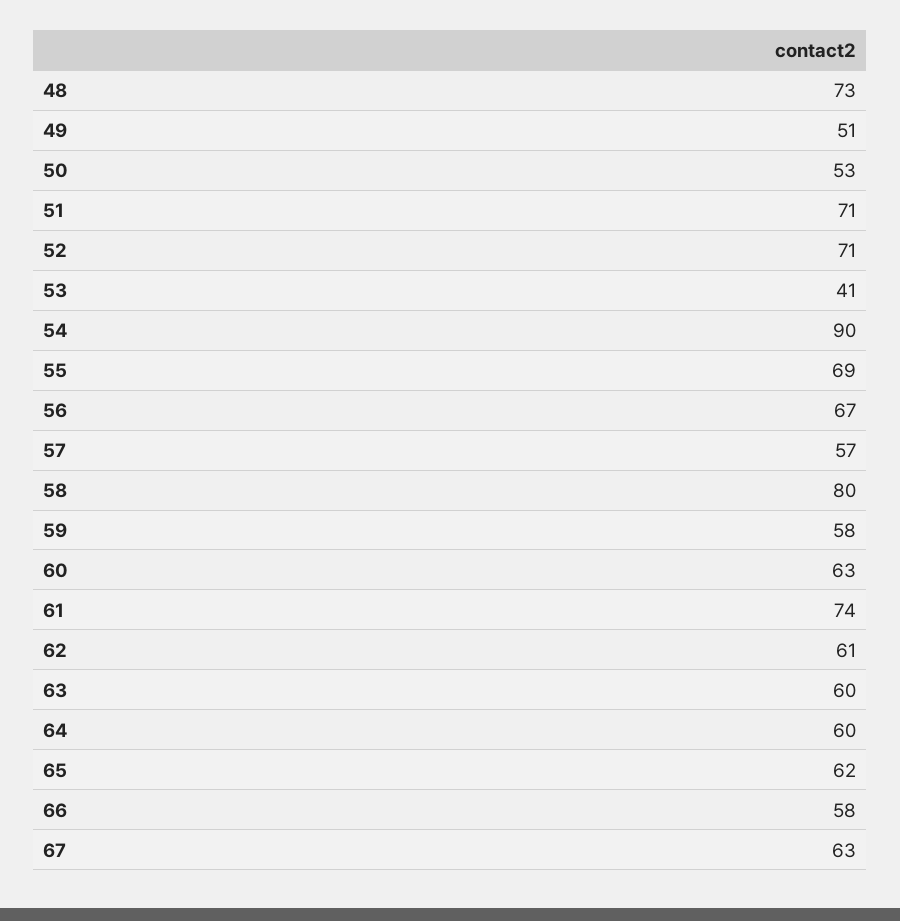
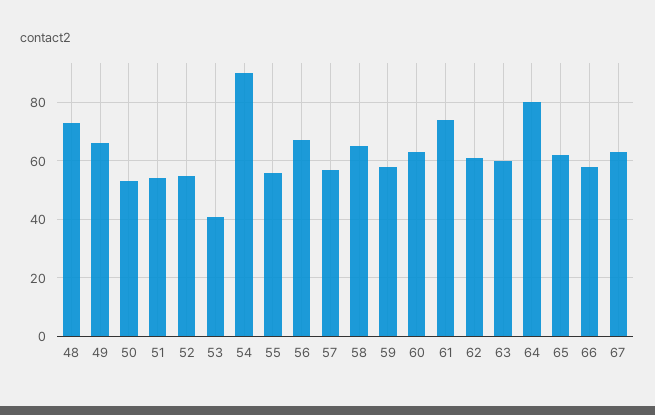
  {
    "48": 73,
-   "49": 51,
+   "49": 65,
    "50": 53,
-   "51": 71,
+   "51": 55,
-   "52": 71,
+   "52": 55,
    "53": 41,
    "54": 90,
-   "55": 69,
+   "55": 55,
    "56": 67,
    "57": 57,
-   "58": 80,
+   "58": 65,
    "59": 58,
    "60": 63,
    "61": 74,
    "62": 61,
    "63": 60,
-   "64": 60,
+   "64": 80,
    "65": 62,
    "66": 58,
    "67": 63
  }

